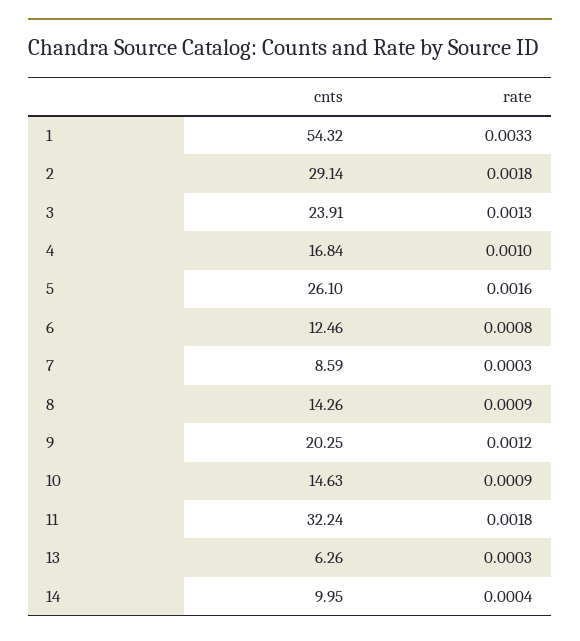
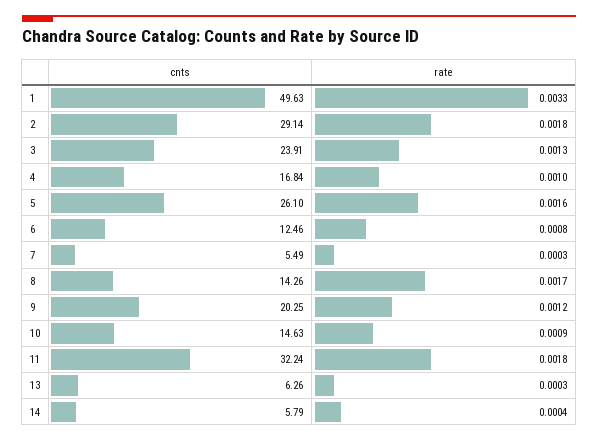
  {
    "cnts": {
-     "1": 54.32,
+     "1": 49.63,
      "2": 29.14,
      "3": 23.91,
      "4": 16.84,
      "5": 26.1,
      "6": 12.46,
-     "7": 8.59,
+     "7": 5.49,
      "8": 14.26,
      "9": 20.25,
      "10": 14.63,
      "11": 32.24,
      "13": 6.26,
-     "14": 9.95
+     "14": 5.79
    },
    "rate": {
      "1": 0.0033,
      "2": 0.0018,
      "3": 0.0013,
      "4": 0.001,
      "5": 0.0016,
      "6": 0.0008,
      "7": 0.0003,
-     "8": 0.0009,
+     "8": 0.0017,
      "9": 0.0012,
      "10": 0.0009,
      "11": 0.0018,
      "13": 0.0003,
      "14": 0.0004
    }
  }

